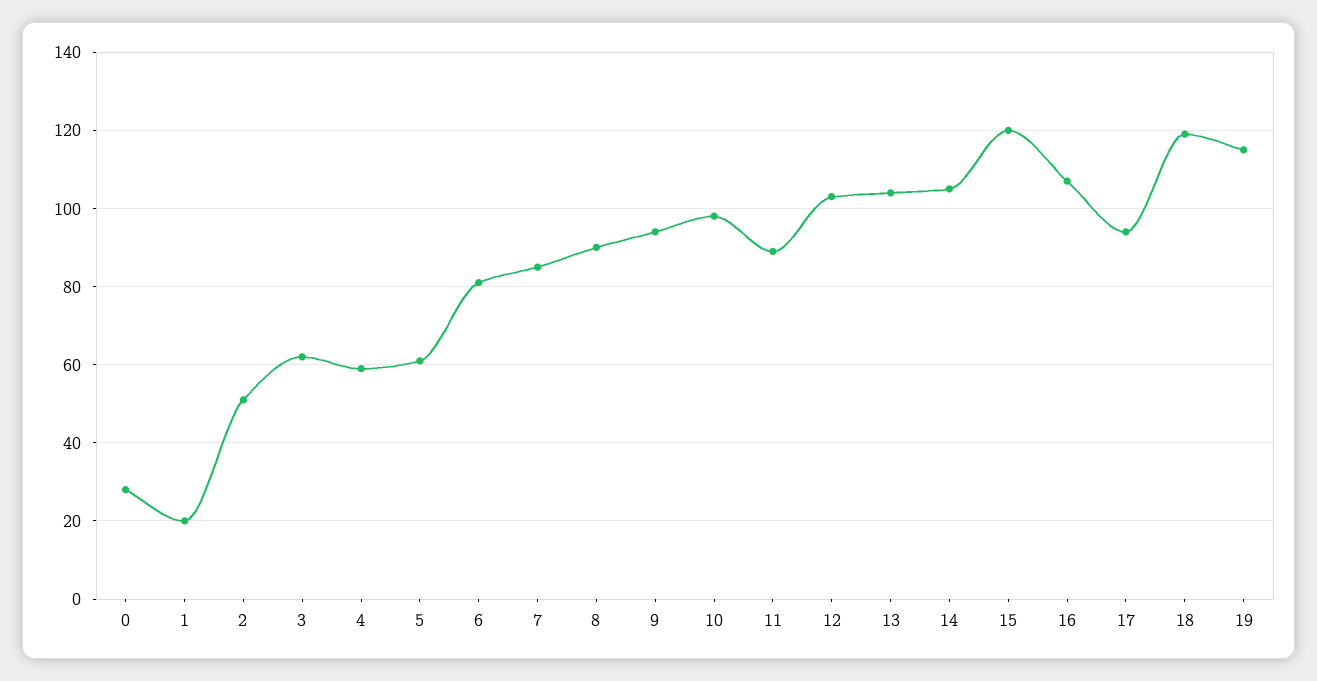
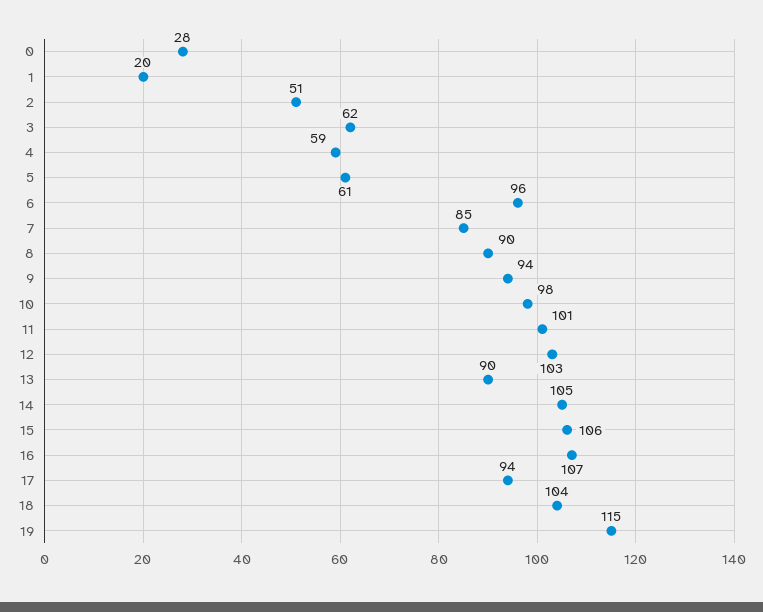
  {
    "0": 28,
    "1": 20,
    "2": 51,
    "3": 62,
    "4": 59,
    "5": 61,
-   "6": 80,
+   "6": 96,
    "7": 85,
    "8": 90,
    "9": 94,
    "10": 98,
-   "11": 90,
+   "11": 101,
    "12": 103,
-   "13": 105,
+   "13": 90,
    "14": 105,
-   "15": 120,
+   "15": 106,
    "16": 107,
    "17": 94,
-   "18": 120,
+   "18": 104,
    "19": 115
  }

